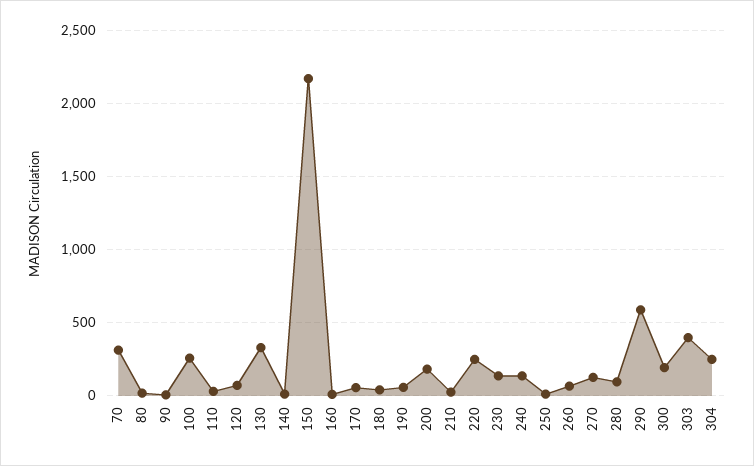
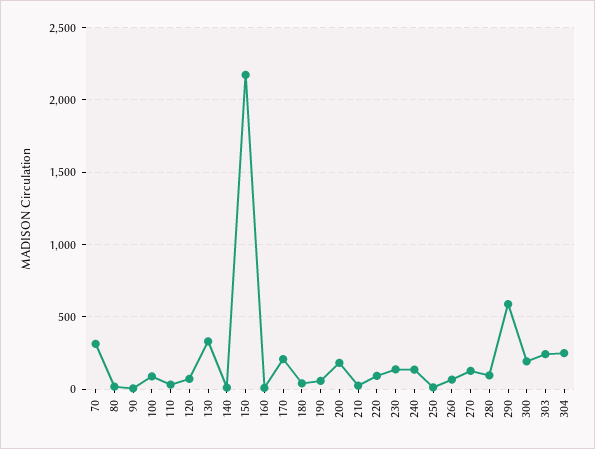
  {
    "70": 300,
    "80": 0,
    "90": 0,
-   "100": 250,
+   "100": 100,
    "110": 50,
    "120": 50,
    "130": 350,
    "140": 0,
    "150": 2150,
    "160": 0,
-   "170": 50,
+   "170": 200,
    "180": 50,
    "190": 50,
    "200": 200,
    "210": 50,
-   "220": 250,
+   "220": 100,
    "230": 150,
    "240": 150,
    "250": 0,
    "260": 50,
    "270": 150,
    "280": 100,
    "290": 600,
    "300": 200,
-   "303": 400,
+   "303": 250,
    "304": 250
  }

